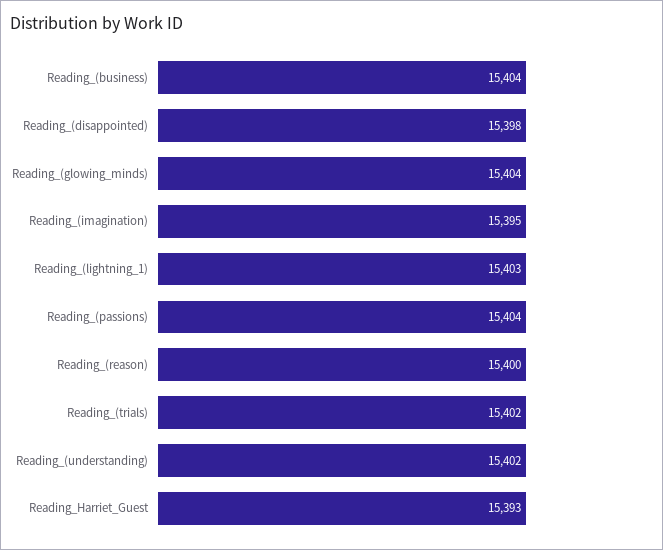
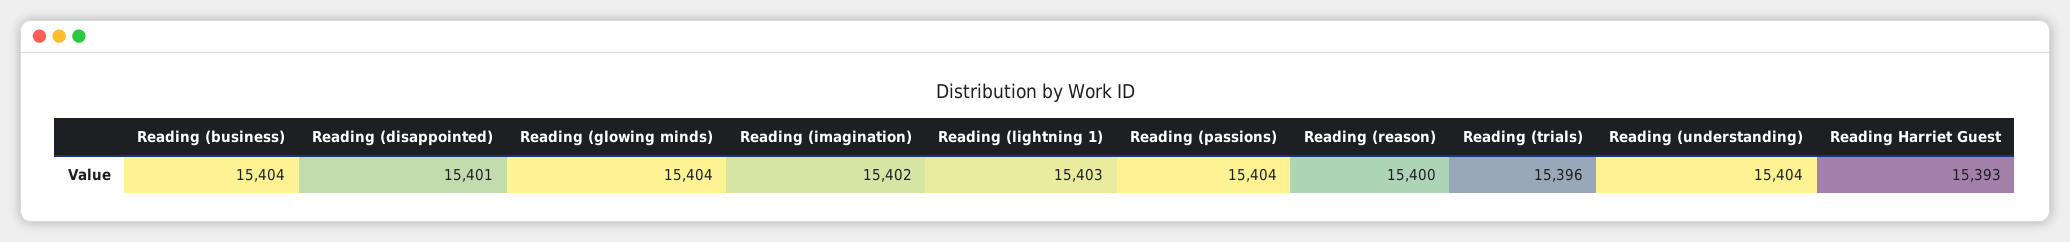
  {
    "Reading_(business)": 15404,
-   "Reading_(disappointed)": 15398,
+   "Reading_(disappointed)": 15401,
    "Reading_(glowing_minds)": 15404,
-   "Reading_(imagination)": 15395,
+   "Reading_(imagination)": 15402,
    "Reading_(lightning_1)": 15403,
    "Reading_(passions)": 15404,
    "Reading_(reason)": 15400,
-   "Reading_(trials)": 15402,
+   "Reading_(trials)": 15396,
-   "Reading_(understanding)": 15402,
+   "Reading_(understanding)": 15404,
    "Reading_Harriet_Guest": 15393
  }

